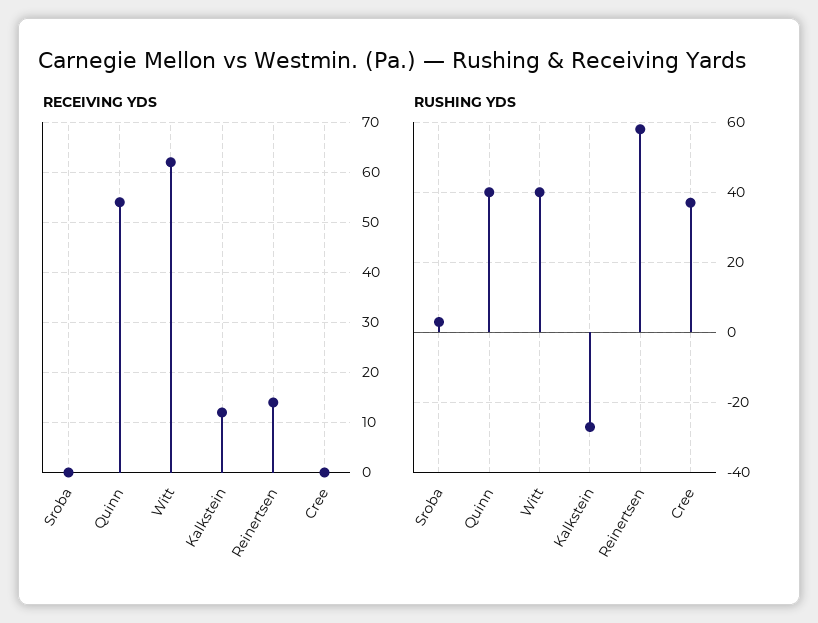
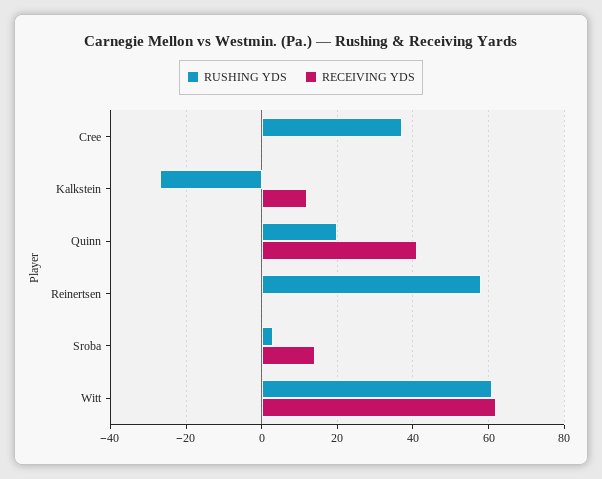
  {
    "RECEIVING YDS": {
-     "Sroba": 0,
+     "Sroba": 15,
-     "Quinn": 55,
+     "Quinn": 40,
      "Witt": 60,
      "Kalkstein": 10,
-     "Reinertsen": 15,
+     "Reinertsen": 0,
      "Cree": 0
    },
    "RUSHING YDS": {
      "Sroba": 5,
-     "Quinn": 40,
+     "Quinn": 20,
-     "Witt": 40,
+     "Witt": 60,
      "Kalkstein": -25,
      "Reinertsen": 60,
      "Cree": 35
    }
  }

